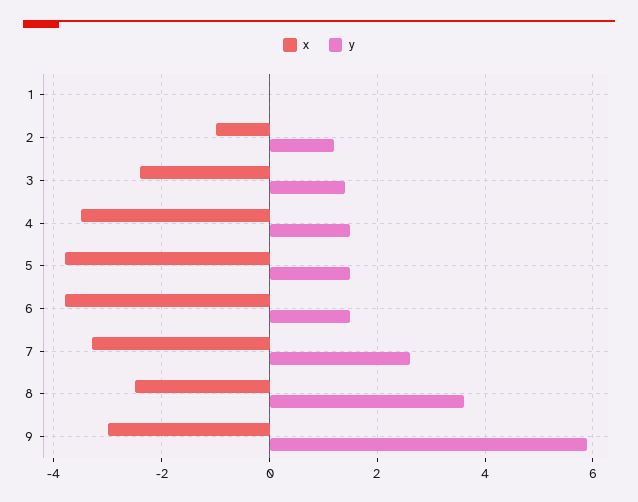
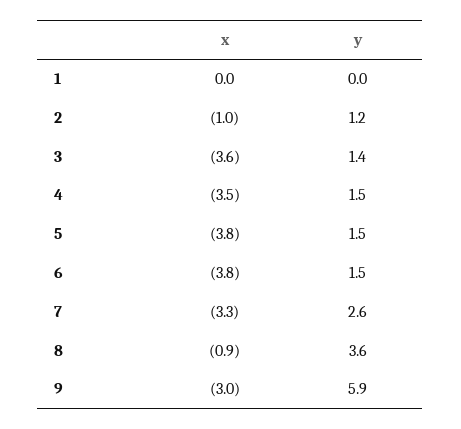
  {
    "x": {
      "1": 0,
      "2": -1,
-     "3": -2.5,
+     "3": -3.6,
      "4": -3.5,
      "5": -3.8,
      "6": -3.8,
      "7": -3.3,
-     "8": -2.5,
+     "8": -0.9,
      "9": -3
    },
    "y": {
      "1": 0,
      "2": 1.2,
      "3": 1.4,
      "4": 1.5,
      "5": 1.5,
      "6": 1.5,
      "7": 2.6,
      "8": 3.6,
      "9": 5.9
    }
  }

